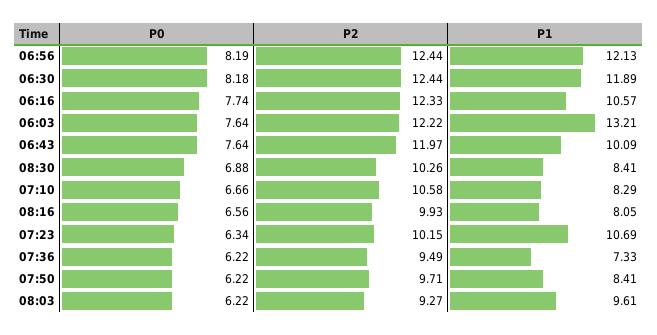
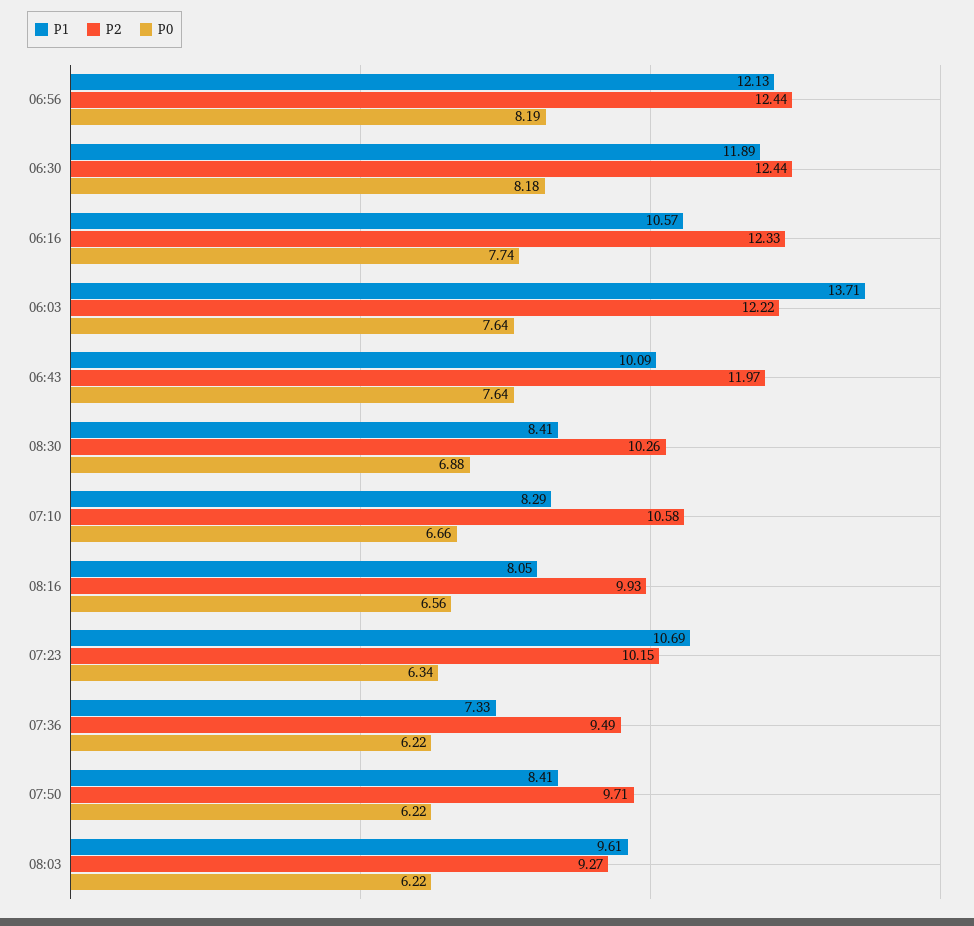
  {
    "P0": {
      "06:56": 8.19,
      "06:30": 8.18,
      "06:16": 7.74,
      "06:03": 7.64,
      "06:43": 7.64,
      "08:30": 6.88,
      "07:10": 6.66,
      "08:16": 6.56,
      "07:23": 6.34,
      "07:36": 6.22,
      "07:50": 6.22,
      "08:03": 6.22
    },
    "P2": {
      "06:56": 12.44,
      "06:30": 12.44,
      "06:16": 12.33,
      "06:03": 12.22,
      "06:43": 11.97,
      "08:30": 10.26,
      "07:10": 10.58,
      "08:16": 9.93,
      "07:23": 10.15,
      "07:36": 9.49,
      "07:50": 9.71,
      "08:03": 9.27
    },
    "P1": {
      "06:56": 12.13,
      "06:30": 11.89,
      "06:16": 10.57,
-     "06:03": 13.21,
+     "06:03": 13.71,
      "06:43": 10.09,
      "08:30": 8.41,
      "07:10": 8.29,
      "08:16": 8.05,
      "07:23": 10.69,
      "07:36": 7.33,
      "07:50": 8.41,
      "08:03": 9.61
    }
  }

